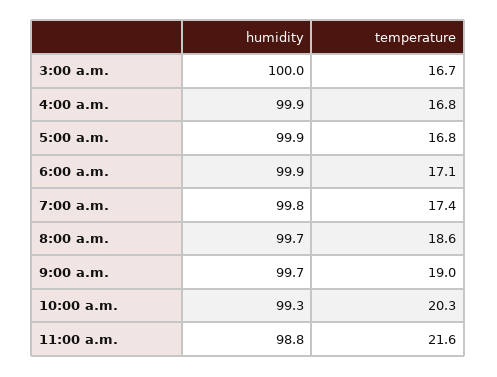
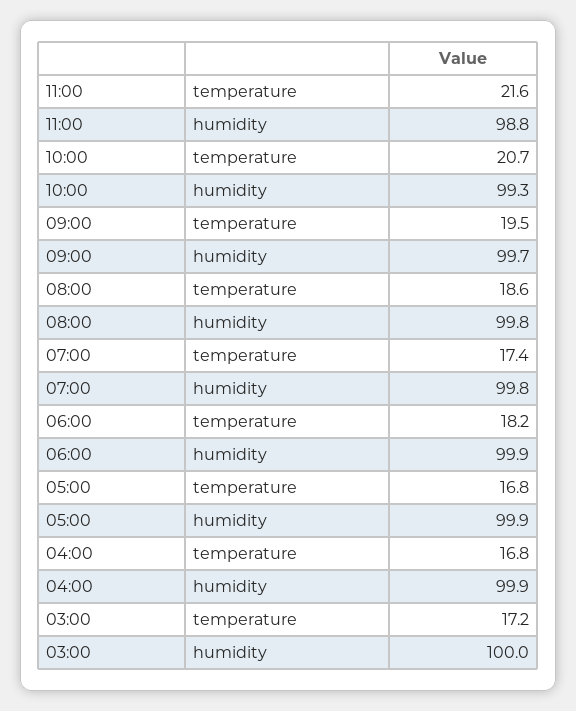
  {
    "humidity": {
      "3:00 a.m.": 100,
      "4:00 a.m.": 99.9,
      "5:00 a.m.": 99.9,
      "6:00 a.m.": 99.9,
      "7:00 a.m.": 99.8,
-     "8:00 a.m.": 99.7,
+     "8:00 a.m.": 99.8,
      "9:00 a.m.": 99.7,
      "10:00 a.m.": 99.3,
      "11:00 a.m.": 98.8
    },
    "temperature": {
-     "3:00 a.m.": 16.7,
+     "3:00 a.m.": 17.2,
      "4:00 a.m.": 16.8,
      "5:00 a.m.": 16.8,
-     "6:00 a.m.": 17.1,
+     "6:00 a.m.": 18.2,
      "7:00 a.m.": 17.4,
      "8:00 a.m.": 18.6,
-     "9:00 a.m.": 19,
+     "9:00 a.m.": 19.5,
-     "10:00 a.m.": 20.3,
+     "10:00 a.m.": 20.7,
      "11:00 a.m.": 21.6
    }
  }

